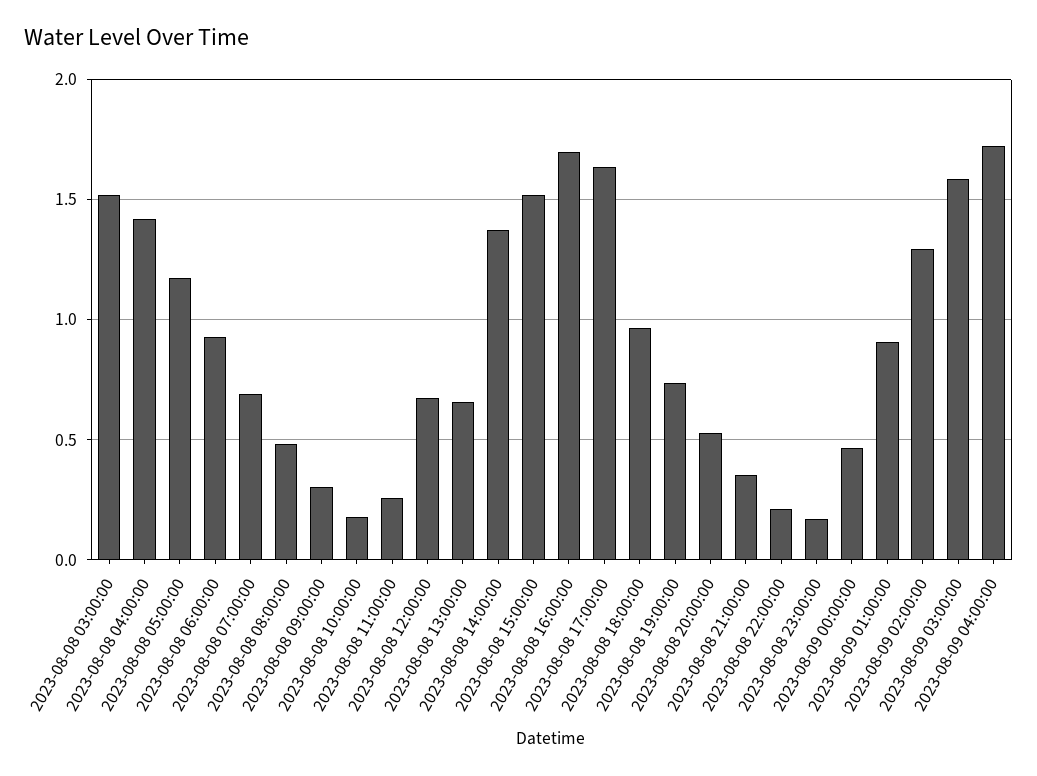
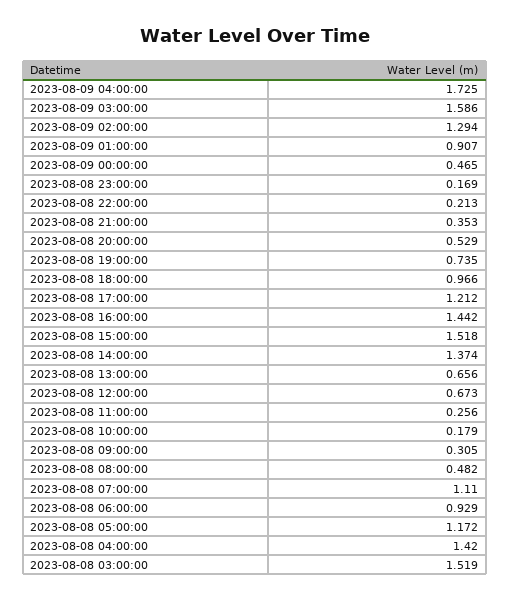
  {
    "2023-08-08 03:00:00": 1.519,
    "2023-08-08 04:00:00": 1.42,
    "2023-08-08 05:00:00": 1.172,
    "2023-08-08 06:00:00": 0.929,
-   "2023-08-08 07:00:00": 0.7,
+   "2023-08-08 07:00:00": 1.11,
    "2023-08-08 08:00:00": 0.482,
    "2023-08-08 09:00:00": 0.305,
    "2023-08-08 10:00:00": 0.179,
    "2023-08-08 11:00:00": 0.256,
    "2023-08-08 12:00:00": 0.673,
    "2023-08-08 13:00:00": 0.656,
    "2023-08-08 14:00:00": 1.374,
    "2023-08-08 15:00:00": 1.518,
-   "2023-08-08 16:00:00": 1.7,
+   "2023-08-08 16:00:00": 1.442,
-   "2023-08-08 17:00:00": 1.65,
+   "2023-08-08 17:00:00": 1.212,
    "2023-08-08 18:00:00": 0.966,
    "2023-08-08 19:00:00": 0.735,
    "2023-08-08 20:00:00": 0.529,
    "2023-08-08 21:00:00": 0.353,
    "2023-08-08 22:00:00": 0.213,
    "2023-08-08 23:00:00": 0.169,
    "2023-08-09 00:00:00": 0.465,
    "2023-08-09 01:00:00": 0.907,
    "2023-08-09 02:00:00": 1.294,
    "2023-08-09 03:00:00": 1.586,
    "2023-08-09 04:00:00": 1.725
  }

